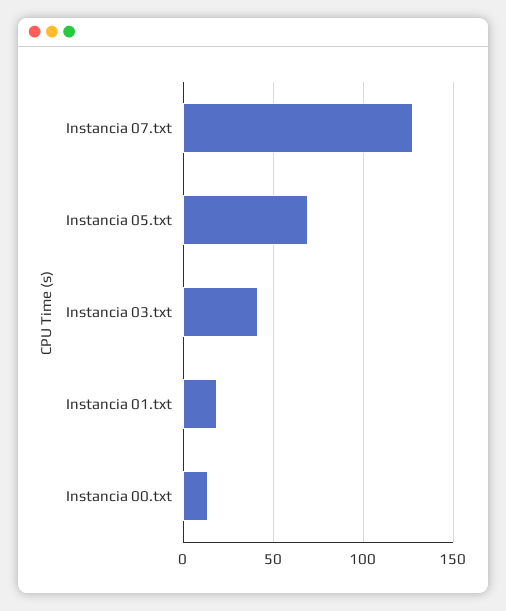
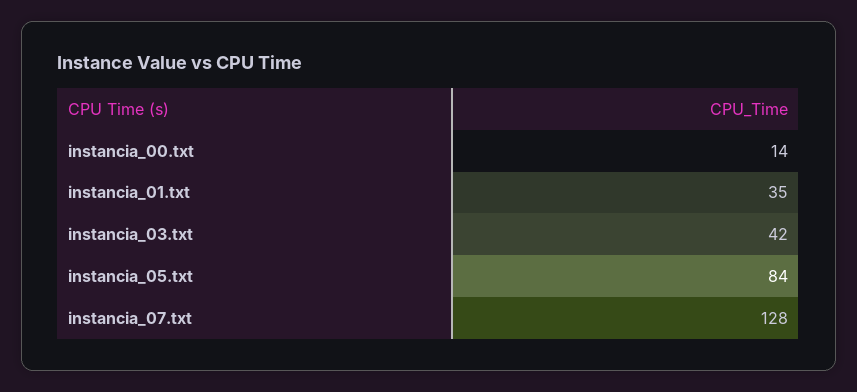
  {
    "Instancia 07.txt": 128,
-   "Instancia 05.txt": 70,
+   "Instancia 05.txt": 84,
    "Instancia 03.txt": 42,
-   "Instancia 01.txt": 20,
+   "Instancia 01.txt": 35,
    "Instancia 00.txt": 14
  }

